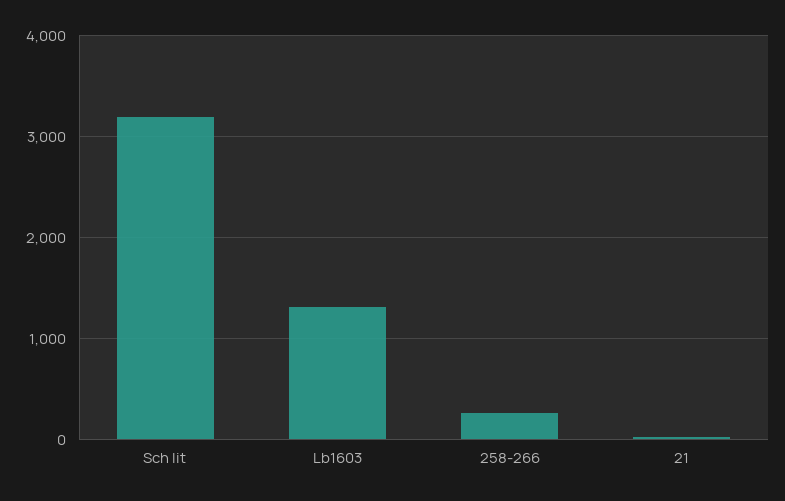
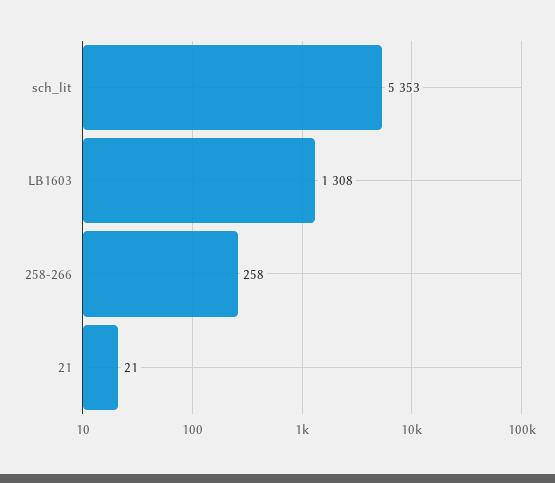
  {
-   "Sch lit": 3200,
+   "Sch lit": 5353,
    "Lb1603": 1308,
    "258-266": 258,
    "21": 21
  }

